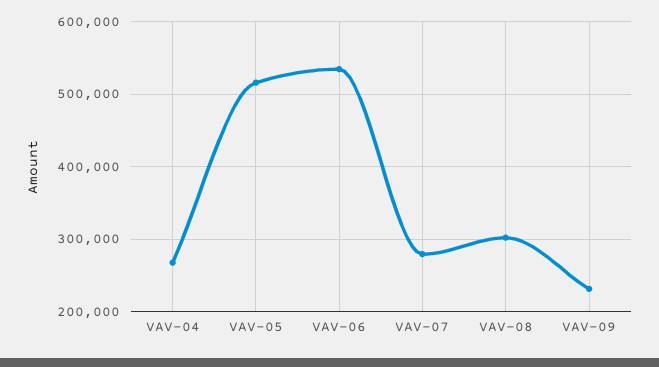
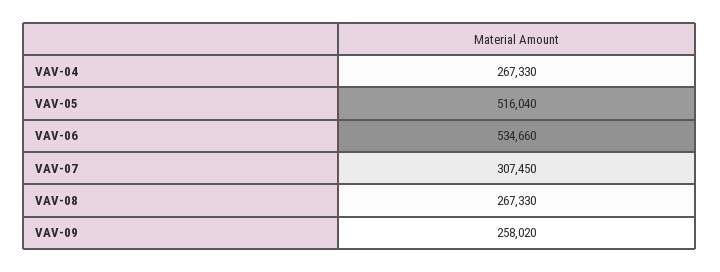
  {
    "VAV-04": 267330,
    "VAV-05": 516040,
    "VAV-06": 534660,
-   "VAV-07": 280000,
+   "VAV-07": 307450,
-   "VAV-08": 300000,
+   "VAV-08": 267330,
-   "VAV-09": 230000
+   "VAV-09": 258020
  }

